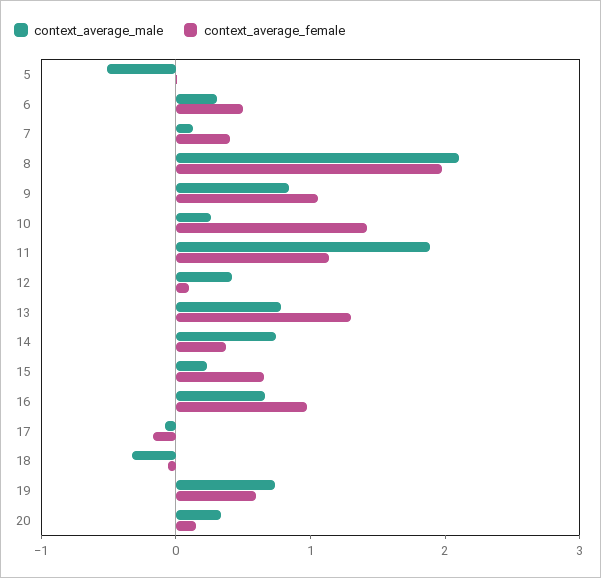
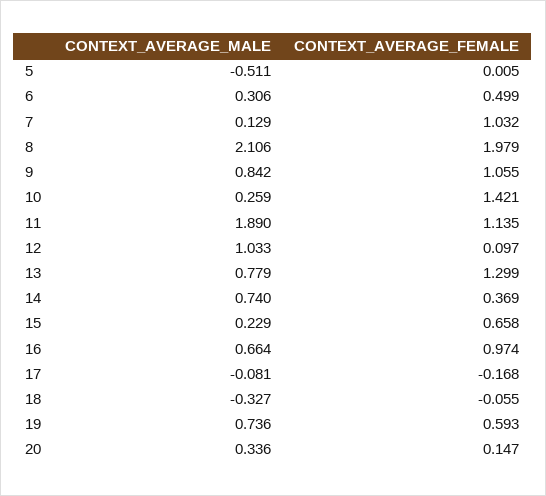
  {
    "context_average_male": {
      "5": -0.511,
      "6": 0.306,
      "7": 0.129,
      "8": 2.106,
      "9": 0.842,
      "10": 0.259,
      "11": 1.89,
-     "12": 0.4,
+     "12": 1.033,
      "13": 0.779,
      "14": 0.74,
      "15": 0.229,
      "16": 0.664,
      "17": -0.081,
      "18": -0.327,
      "19": 0.736,
      "20": 0.336
    },
    "context_average_female": {
      "5": 0.005,
      "6": 0.499,
-     "7": 0.4,
+     "7": 1.032,
      "8": 1.979,
      "9": 1.055,
      "10": 1.421,
      "11": 1.135,
      "12": 0.097,
      "13": 1.299,
      "14": 0.369,
      "15": 0.658,
      "16": 0.974,
      "17": -0.168,
      "18": -0.055,
      "19": 0.593,
      "20": 0.147
    }
  }

